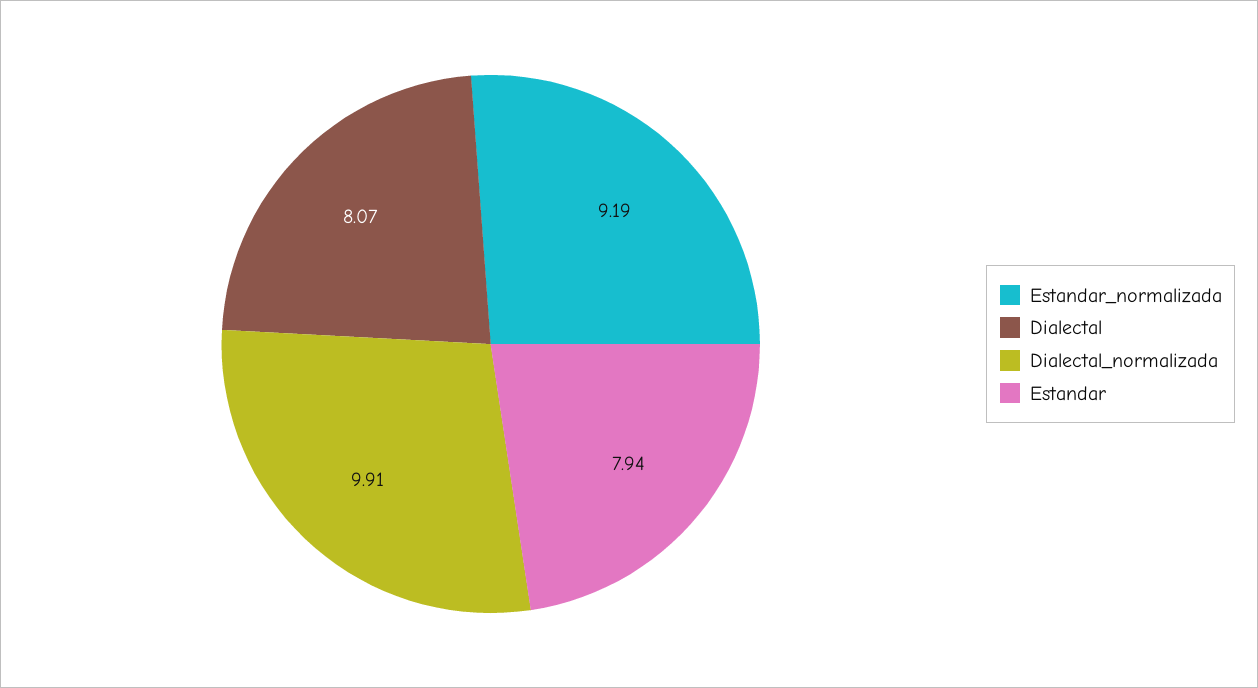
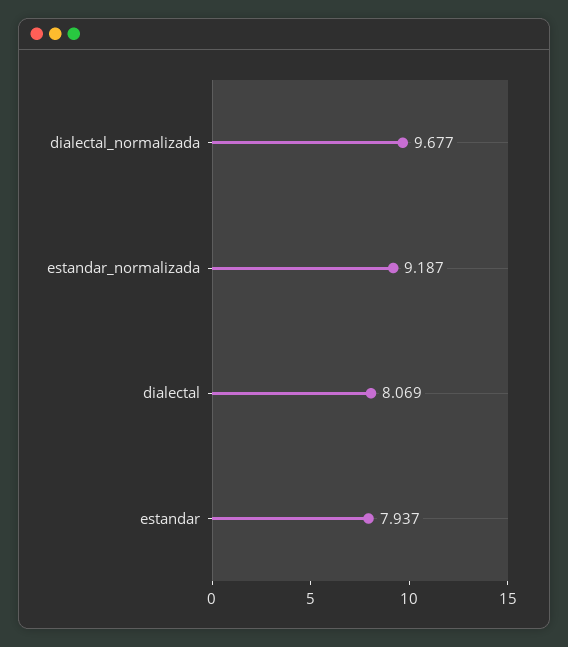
  {
    "Estandar_normalizada": 9.187,
    "Dialectal": 8.069,
-   "Dialectal_normalizada": 9.91,
+   "Dialectal_normalizada": 9.677,
    "Estandar": 7.937
  }

